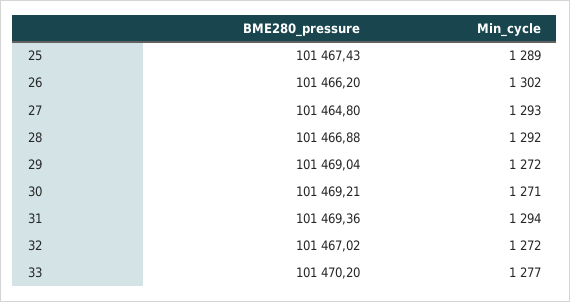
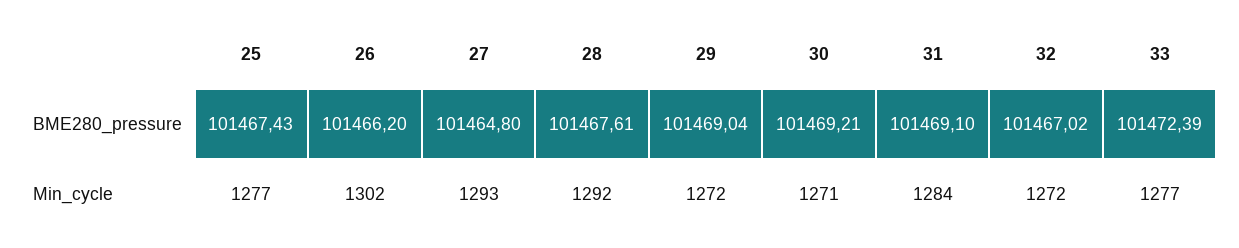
  {
    "BME280_pressure": {
      "25": 101467.43,
      "26": 101466.2,
      "27": 101464.8,
-     "28": 101466.88,
+     "28": 101467.61,
      "29": 101469.04,
      "30": 101469.21,
-     "31": 101469.36,
+     "31": 101469.1,
      "32": 101467.02,
-     "33": 101470.2
+     "33": 101472.39
    },
    "Min_cycle": {
-     "25": 1289,
+     "25": 1277,
      "26": 1302,
      "27": 1293,
      "28": 1292,
      "29": 1272,
      "30": 1271,
-     "31": 1294,
+     "31": 1284,
      "32": 1272,
      "33": 1277
    }
  }

